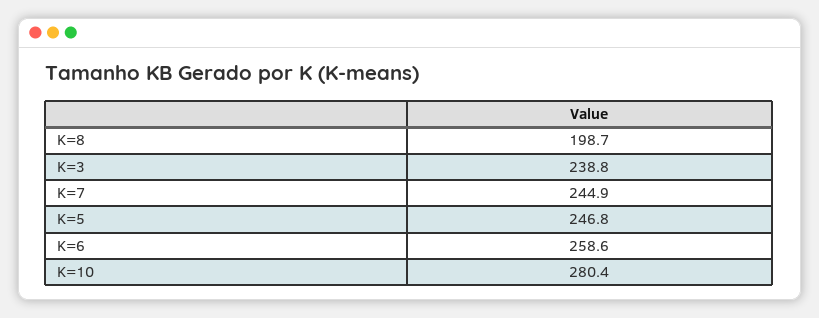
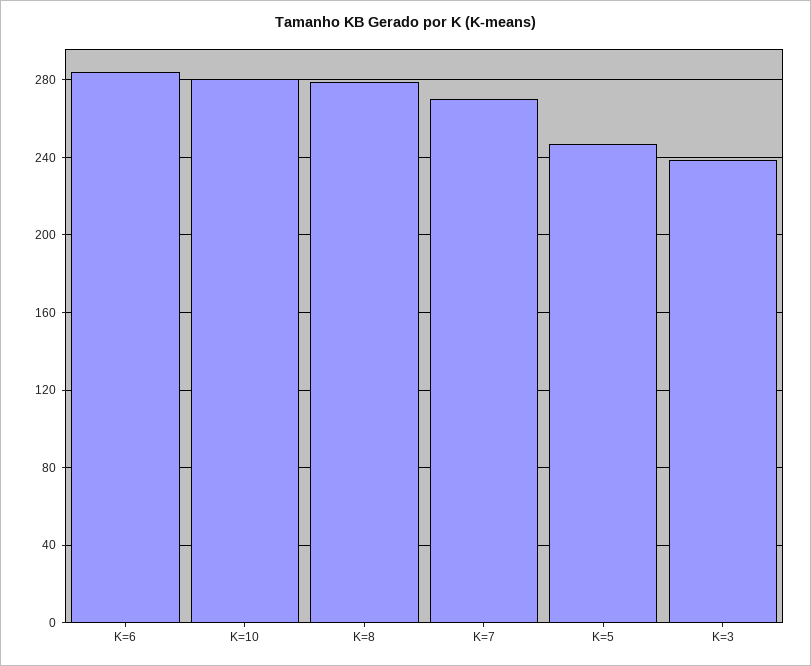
  {
-   "K=8": 198.7,
+   "K=8": 280,
    "K=3": 238.8,
-   "K=7": 244.9,
+   "K=7": 270,
    "K=5": 246.8,
-   "K=6": 258.6,
+   "K=6": 285,
    "K=10": 280.4
  }

